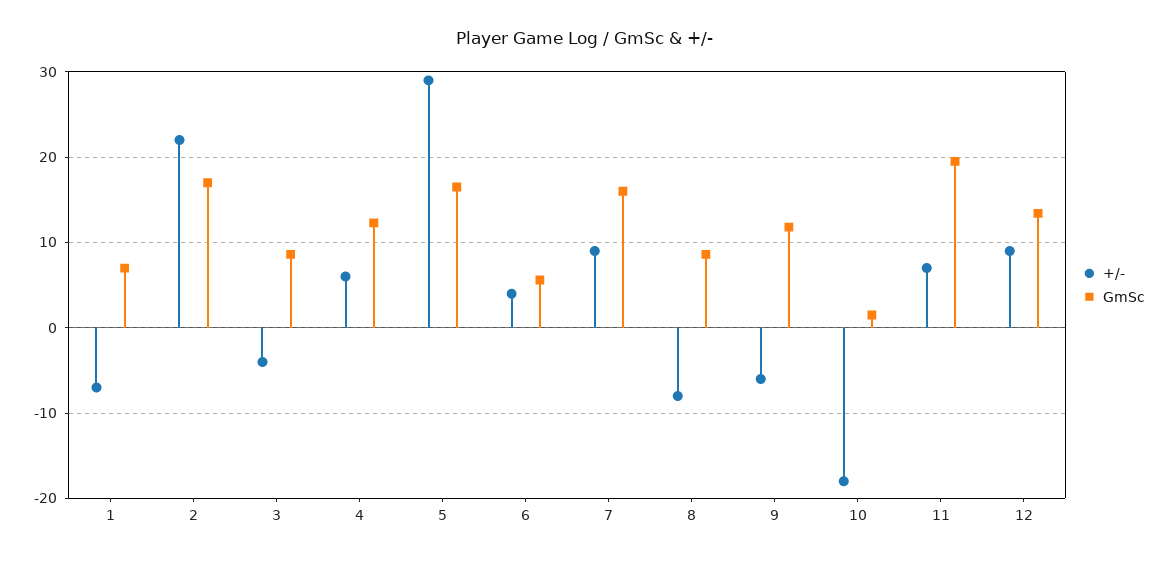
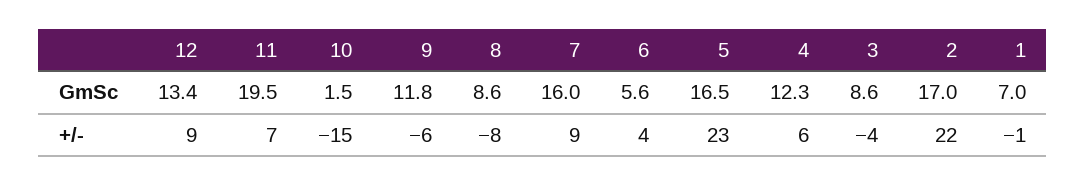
  {
    "+/-": {
-     "1": -7,
+     "1": -1,
      "2": 22,
      "3": -4,
      "4": 6,
-     "5": 29,
+     "5": 23,
      "6": 4,
      "7": 9,
      "8": -8,
      "9": -6,
-     "10": -18,
+     "10": -15,
      "11": 7,
      "12": 9
    },
    "GmSc": {
      "1": 7,
      "2": 17,
      "3": 8.6,
      "4": 12.3,
      "5": 16.5,
      "6": 5.6,
      "7": 16,
      "8": 8.6,
      "9": 11.8,
      "10": 1.5,
      "11": 19.5,
      "12": 13.4
    }
  }

